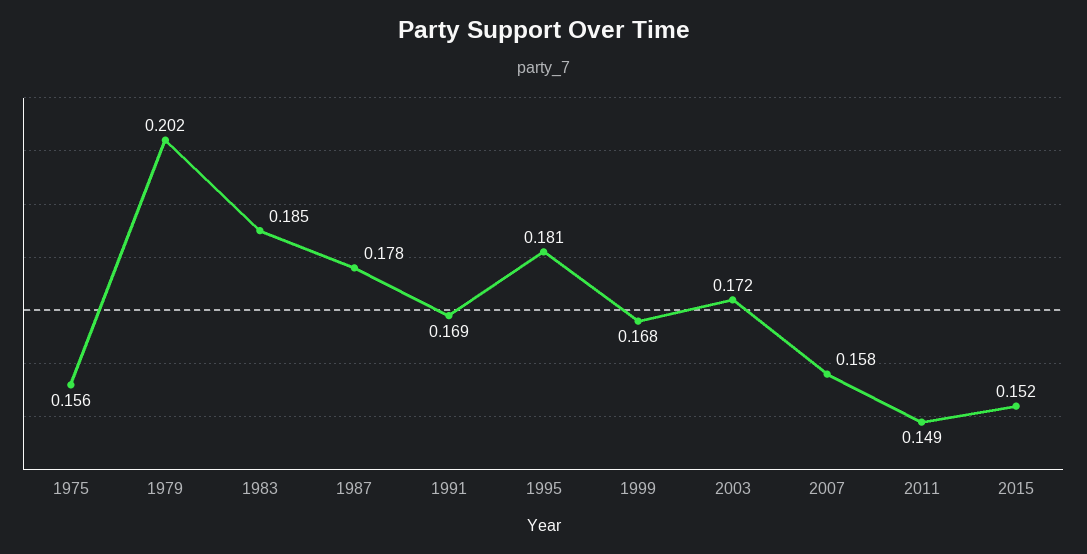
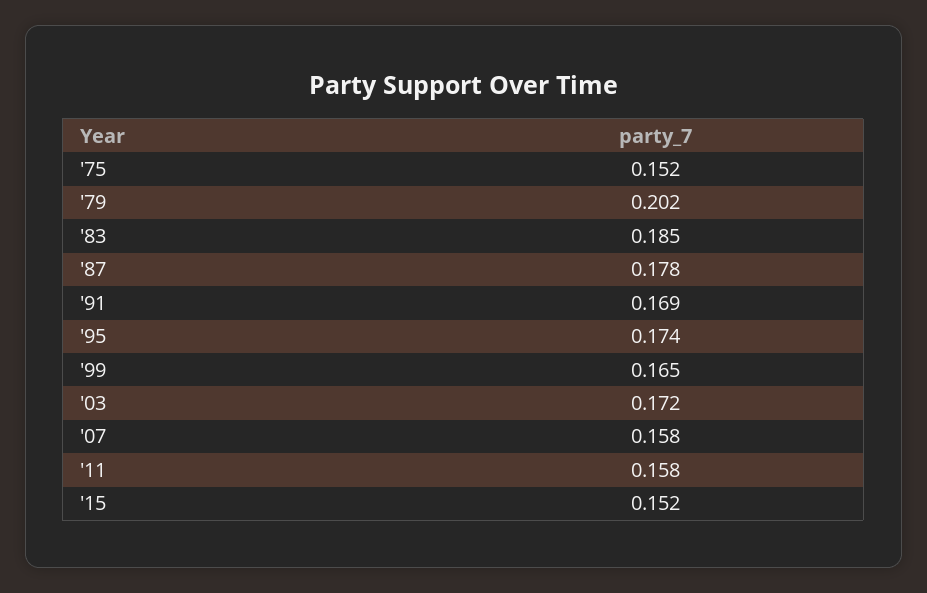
  {
-   "1975": 0.156,
+   "1975": 0.152,
    "1979": 0.202,
    "1983": 0.185,
    "1987": 0.178,
    "1991": 0.169,
-   "1995": 0.181,
+   "1995": 0.174,
-   "1999": 0.168,
+   "1999": 0.165,
    "2003": 0.172,
    "2007": 0.158,
-   "2011": 0.149,
+   "2011": 0.158,
    "2015": 0.152
  }

